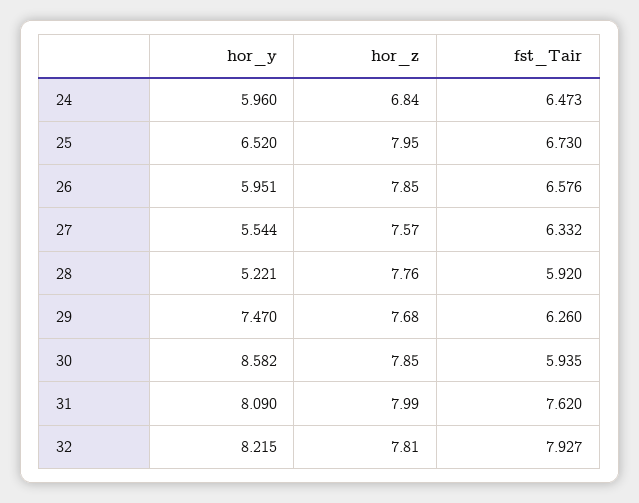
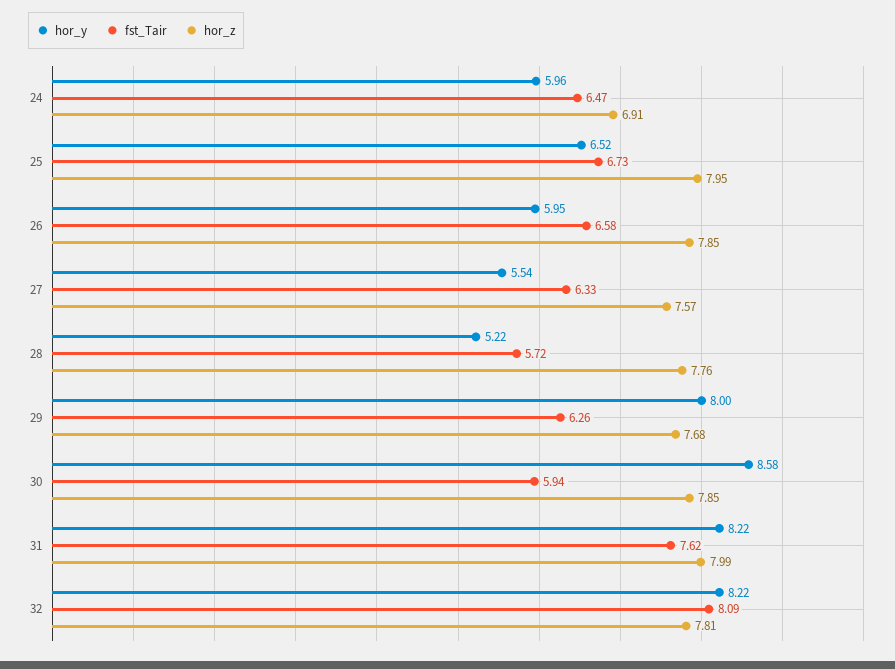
  {
    "hor_y": {
      "24": 5.96,
      "25": 6.52,
      "26": 5.951,
      "27": 5.544,
      "28": 5.221,
-     "29": 7.47,
+     "29": 8,
      "30": 8.582,
-     "31": 8.09,
+     "31": 8.22,
      "32": 8.215
    },
    "hor_z": {
-     "24": 6.84,
+     "24": 6.91,
      "25": 7.95,
      "26": 7.85,
      "27": 7.57,
      "28": 7.76,
      "29": 7.68,
      "30": 7.85,
      "31": 7.99,
      "32": 7.81
    },
    "fst_Tair": {
      "24": 6.473,
      "25": 6.73,
      "26": 6.576,
      "27": 6.332,
-     "28": 5.92,
+     "28": 5.72,
      "29": 6.26,
      "30": 5.935,
      "31": 7.62,
-     "32": 7.927
+     "32": 8.09
    }
  }

